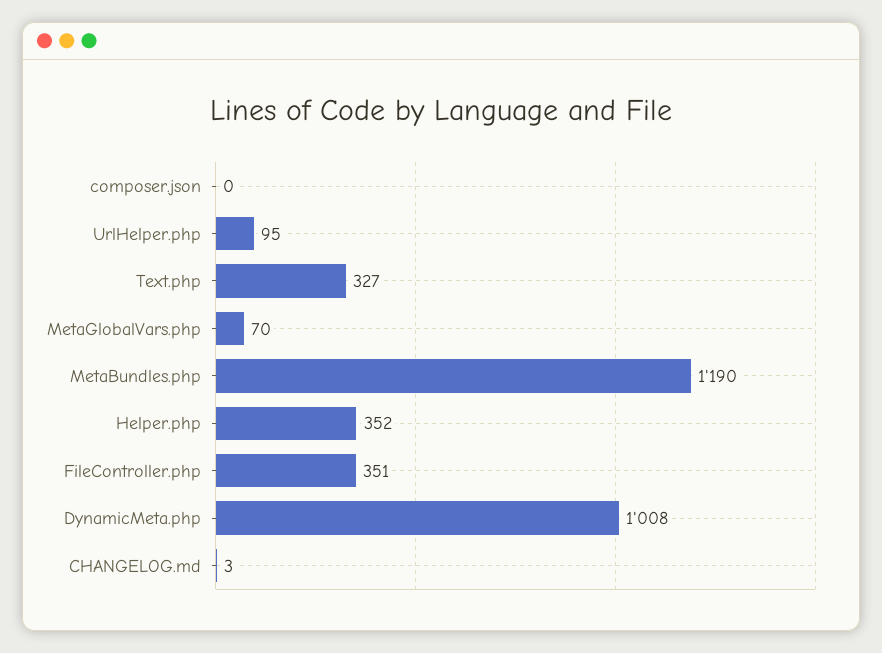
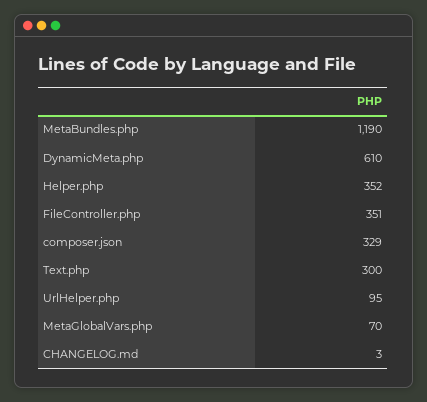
  {
-   "composer.json": 0,
+   "composer.json": 329,
    "UrlHelper.php": 95,
-   "Text.php": 327,
+   "Text.php": 300,
    "MetaGlobalVars.php": 70,
    "MetaBundles.php": 1190,
    "Helper.php": 352,
    "FileController.php": 351,
-   "DynamicMeta.php": 1008,
+   "DynamicMeta.php": 610,
    "CHANGELOG.md": 3
  }

